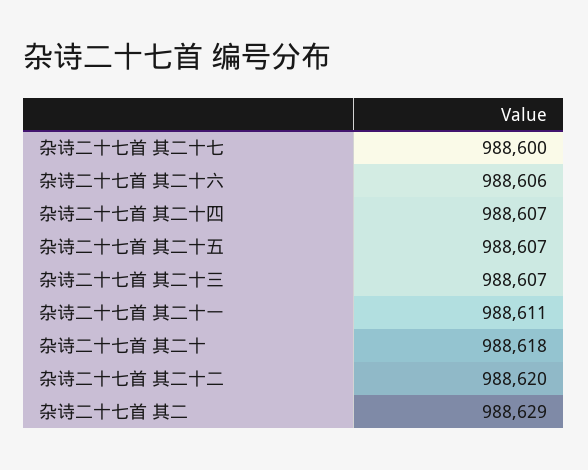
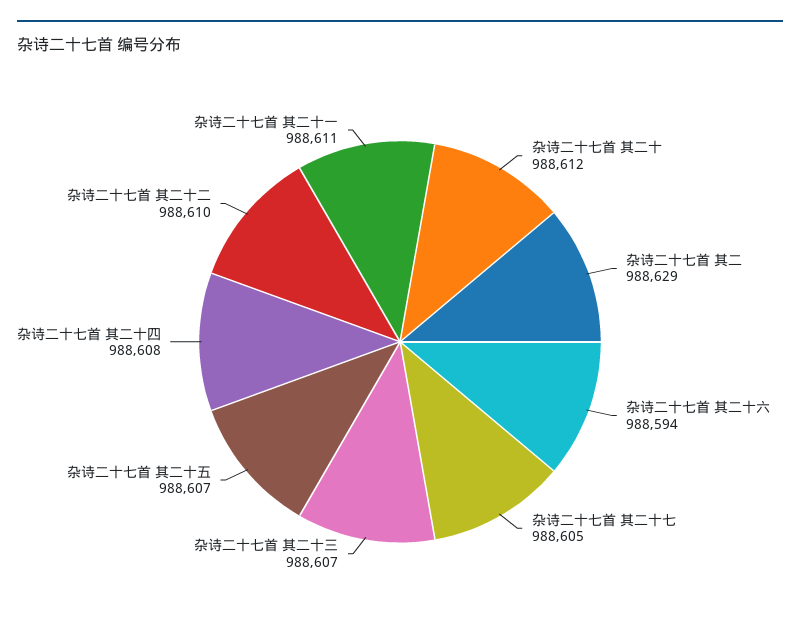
  {
-   "杂诗二十七首 其二十七": 988600,
+   "杂诗二十七首 其二十七": 988605,
-   "杂诗二十七首 其二十六": 988606,
+   "杂诗二十七首 其二十六": 988594,
-   "杂诗二十七首 其二十四": 988607,
+   "杂诗二十七首 其二十四": 988608,
    "杂诗二十七首 其二十五": 988607,
    "杂诗二十七首 其二十三": 988607,
    "杂诗二十七首 其二十一": 988611,
-   "杂诗二十七首 其二十": 988618,
+   "杂诗二十七首 其二十": 988612,
-   "杂诗二十七首 其二十二": 988620,
+   "杂诗二十七首 其二十二": 988610,
    "杂诗二十七首 其二": 988629
  }

